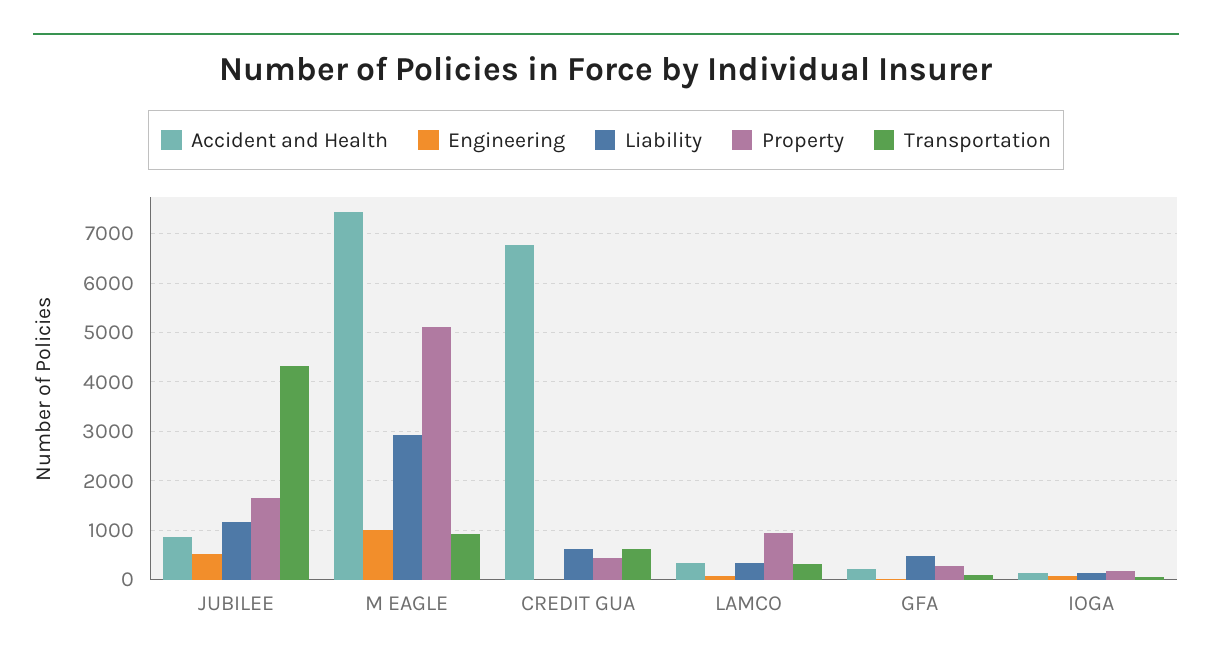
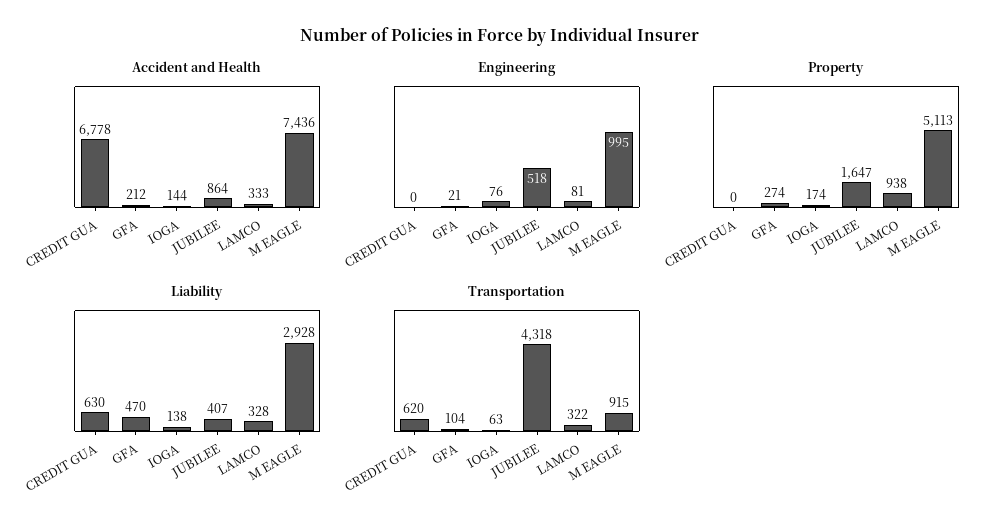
  {
    "Accident and Health": {
      "JUBILEE": 864,
      "M EAGLE": 7436,
      "CREDIT GUA": 6778,
      "LAMCO": 333,
      "GFA": 212,
      "IOGA": 144
    },
    "Engineering": {
      "JUBILEE": 518,
      "M EAGLE": 995,
      "CREDIT GUA": 0,
      "LAMCO": 81,
      "GFA": 21,
      "IOGA": 76
    },
    "Liability": {
-     "JUBILEE": 1200,
+     "JUBILEE": 407,
      "M EAGLE": 2928,
      "CREDIT GUA": 630,
      "LAMCO": 328,
      "GFA": 470,
      "IOGA": 138
    },
    "Property": {
      "JUBILEE": 1647,
      "M EAGLE": 5113,
-     "CREDIT GUA": 400,
+     "CREDIT GUA": 0,
      "LAMCO": 938,
      "GFA": 274,
      "IOGA": 174
    },
    "Transportation": {
      "JUBILEE": 4318,
      "M EAGLE": 915,
      "CREDIT GUA": 620,
      "LAMCO": 322,
      "GFA": 104,
      "IOGA": 63
    }
  }

